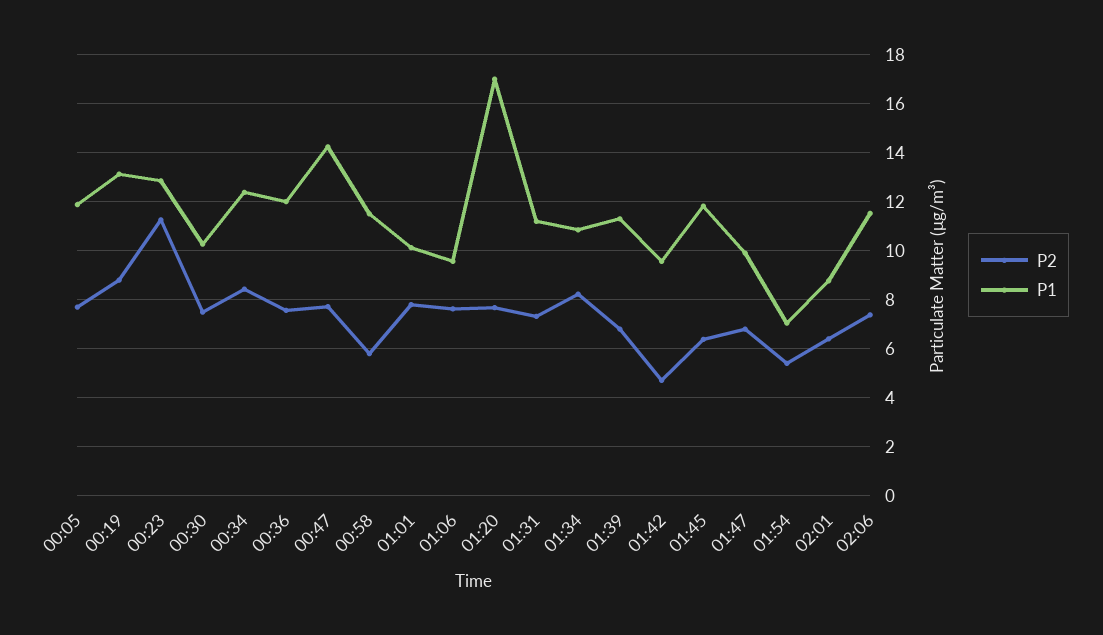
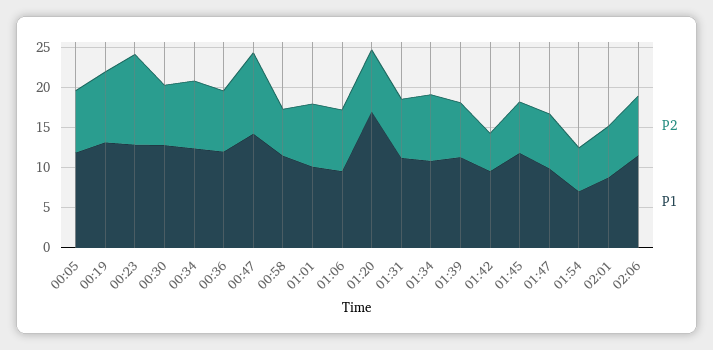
  {
    "P2": {
      "00:05": 7.75,
      "00:19": 8.75,
      "00:23": 11.25,
      "00:30": 7.5,
      "00:34": 8.5,
      "00:36": 7.5,
-     "00:47": 7.75,
+     "00:47": 10,
      "00:58": 5.75,
      "01:01": 7.75,
      "01:06": 7.75,
      "01:20": 7.75,
      "01:31": 7.25,
      "01:34": 8.25,
      "01:39": 6.75,
      "01:42": 4.75,
      "01:45": 6.5,
      "01:47": 6.75,
      "01:54": 5.5,
      "02:01": 6.5,
      "02:06": 7.5
    },
    "P1": {
      "00:05": 12,
      "00:19": 13.25,
      "00:23": 12.75,
-     "00:30": 10.25,
+     "00:30": 13,
      "00:34": 12.5,
      "00:36": 12,
      "00:47": 14.25,
      "00:58": 11.5,
      "01:01": 10.25,
      "01:06": 9.5,
      "01:20": 17,
      "01:31": 11.25,
      "01:34": 10.75,
      "01:39": 11.25,
      "01:42": 9.5,
      "01:45": 11.75,
      "01:47": 10,
      "01:54": 7,
      "02:01": 8.75,
      "02:06": 11.5
    }
  }

